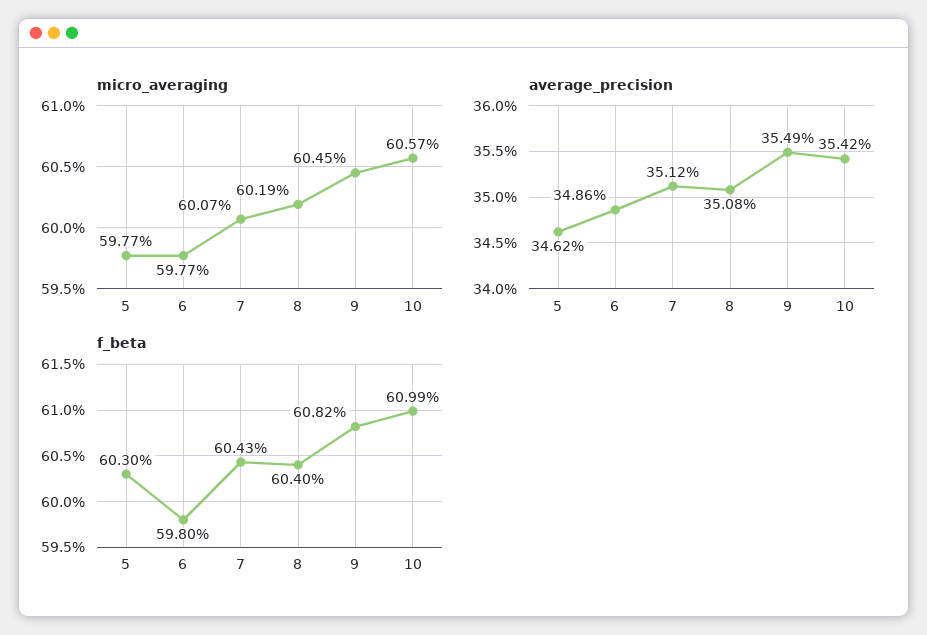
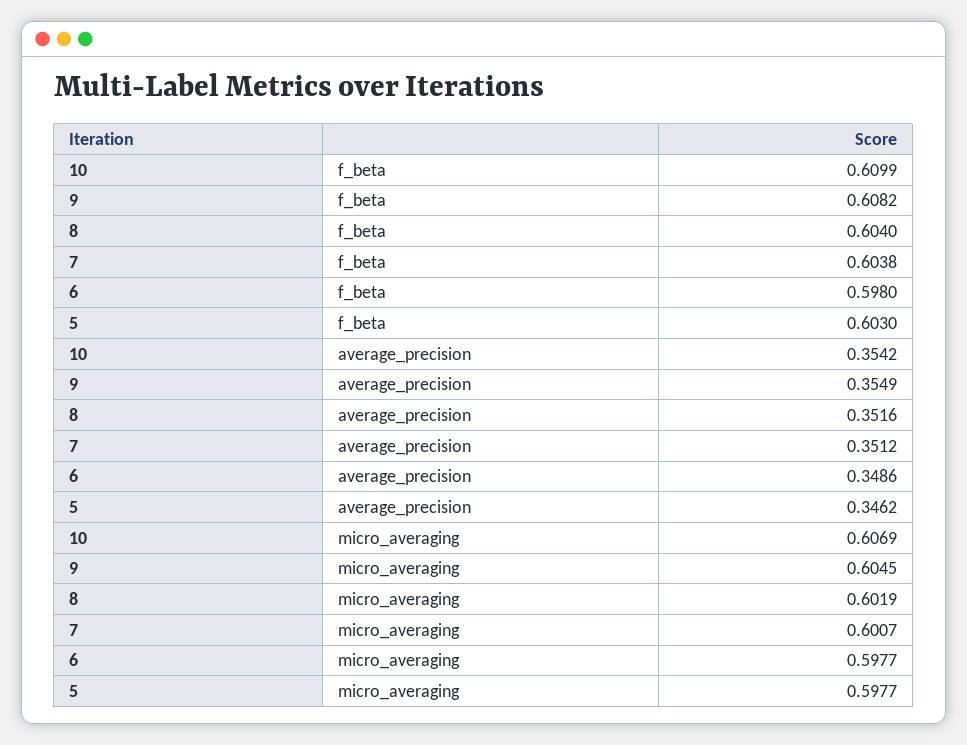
  {
    "micro_averaging": {
      "5": 0.5977,
      "6": 0.5977,
      "7": 0.6007,
      "8": 0.6019,
      "9": 0.6045,
-     "10": 0.6057
+     "10": 0.6069
    },
    "average_precision": {
      "5": 0.3462,
      "6": 0.3486,
      "7": 0.3512,
-     "8": 0.3508,
+     "8": 0.3516,
      "9": 0.3549,
      "10": 0.3542
    },
    "f_beta": {
      "5": 0.603,
      "6": 0.598,
-     "7": 0.6043,
+     "7": 0.6038,
      "8": 0.604,
      "9": 0.6082,
      "10": 0.6099
    }
  }

